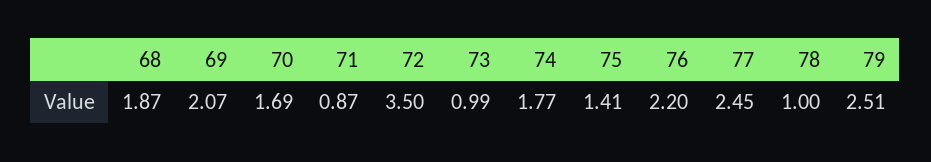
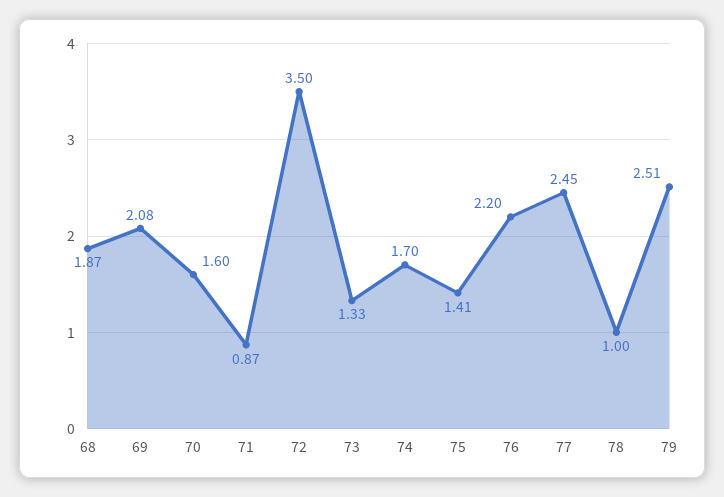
  {
    "68": 1.87,
-   "69": 2.07,
+   "69": 2.08,
-   "70": 1.69,
+   "70": 1.6,
    "71": 0.87,
    "72": 3.5,
-   "73": 0.99,
+   "73": 1.33,
-   "74": 1.77,
+   "74": 1.7,
    "75": 1.41,
    "76": 2.2,
    "77": 2.45,
    "78": 1,
    "79": 2.51
  }

